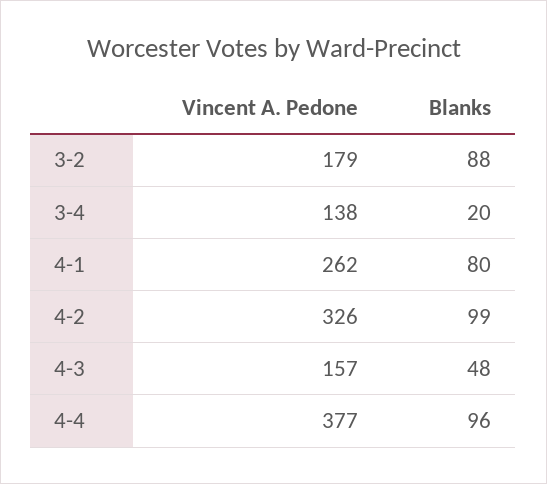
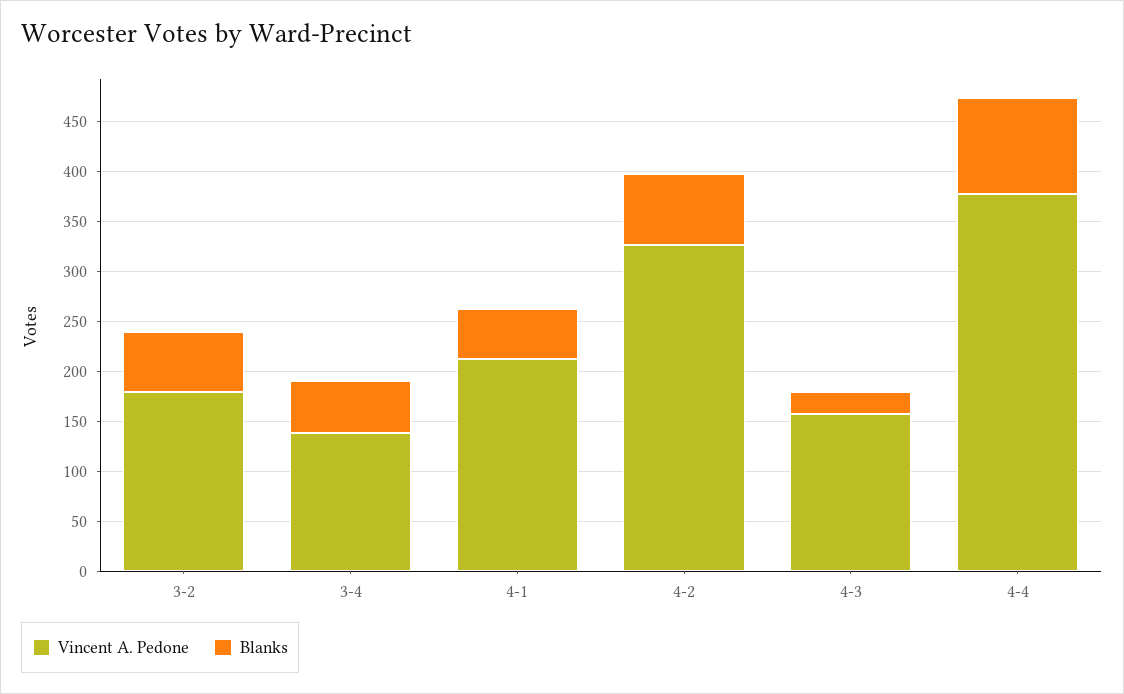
  {
    "Vincent A. Pedone": {
      "3-2": 179,
      "3-4": 138,
-     "4-1": 262,
+     "4-1": 210,
      "4-2": 326,
      "4-3": 157,
      "4-4": 377
    },
    "Blanks": {
-     "3-2": 88,
+     "3-2": 60,
-     "3-4": 20,
+     "3-4": 50,
-     "4-1": 80,
+     "4-1": 50,
-     "4-2": 99,
+     "4-2": 70,
-     "4-3": 48,
+     "4-3": 20,
      "4-4": 96
    }
  }

